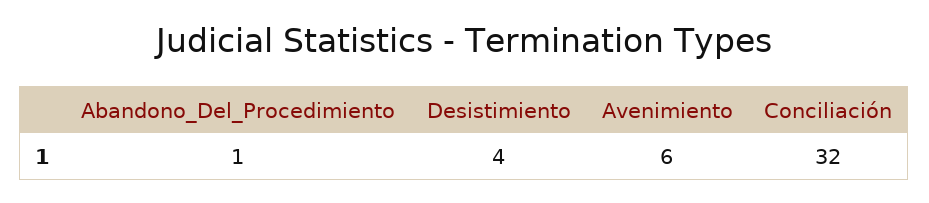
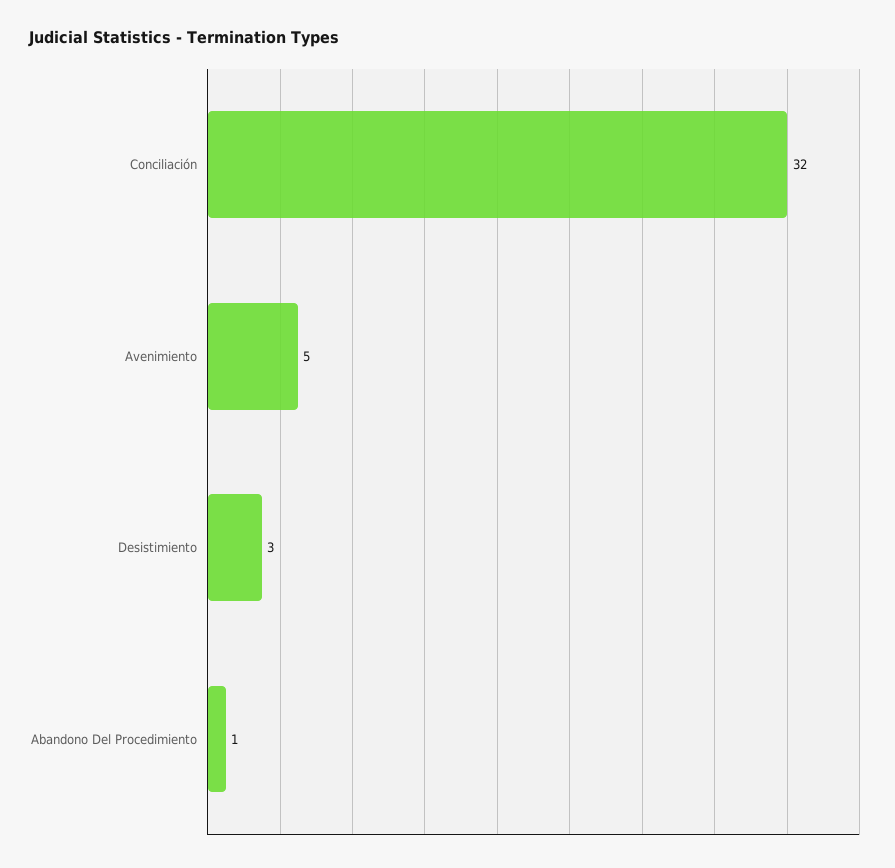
  {
    "Abandono_Del_Procedimiento": 1,
-   "Desistimiento": 4,
+   "Desistimiento": 3,
-   "Avenimiento": 6,
+   "Avenimiento": 5,
    "Conciliación": 32
  }

